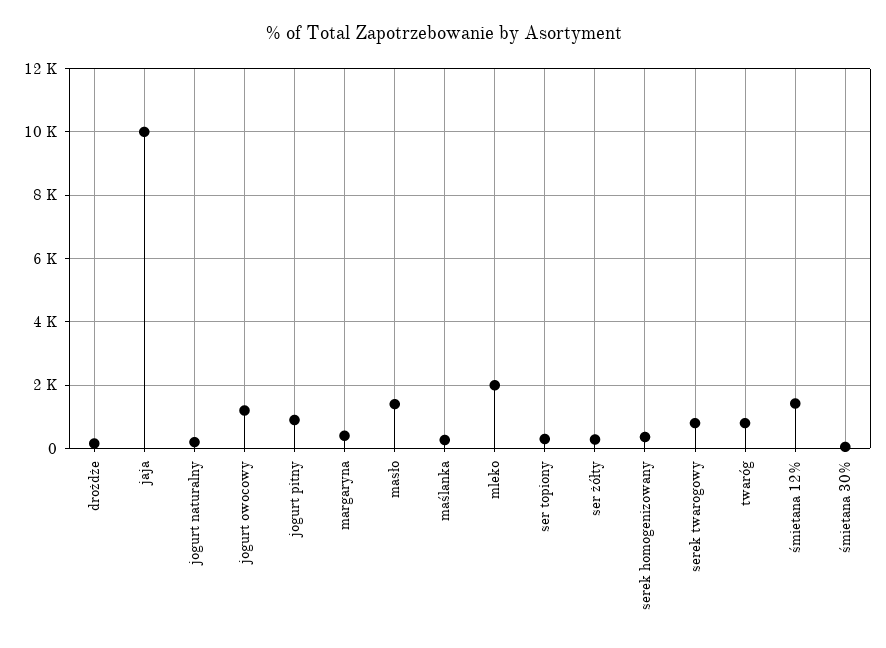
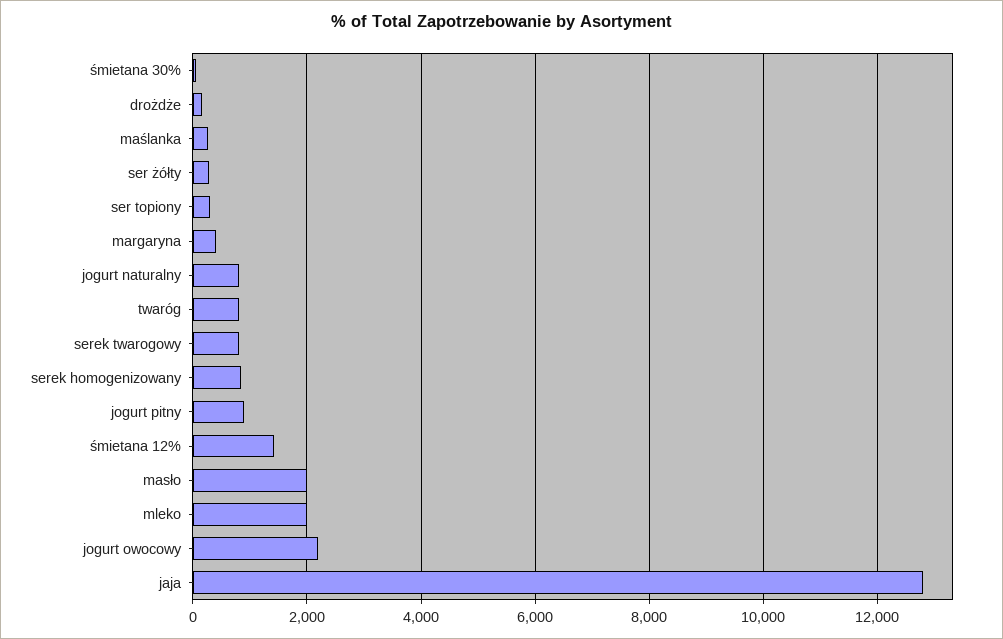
  {
    "drożdże": 200,
-   "jaja": 10000,
+   "jaja": 12800,
-   "jogurt naturalny": 200,
+   "jogurt naturalny": 800,
-   "jogurt owocowy": 1200,
+   "jogurt owocowy": 2200,
    "jogurt pitny": 1000,
    "margaryna": 400,
-   "masło": 1400,
+   "masło": 2000,
    "maślanka": 200,
    "mleko": 2000,
    "ser topiony": 400,
    "ser żółty": 200,
-   "serek homogenizowany": 400,
+   "serek homogenizowany": 800,
    "serek twarogowy": 800,
    "twaróg": 800,
    "śmietana 12%": 1400,
    "śmietana 30%": 0
  }

